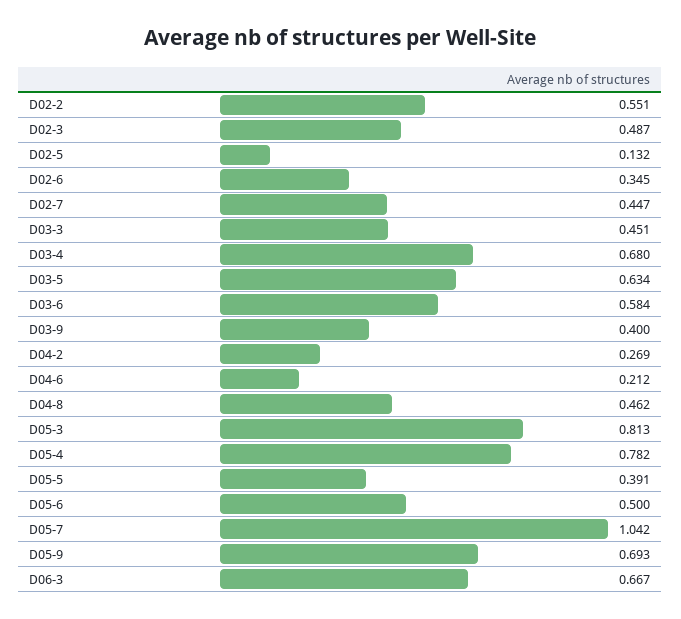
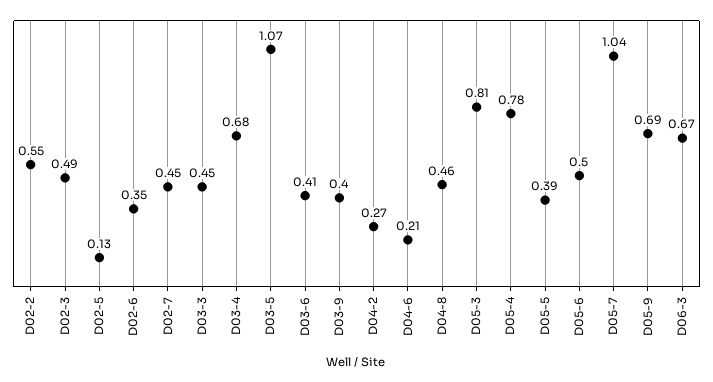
  {
    "D02-2": 0.551,
    "D02-3": 0.487,
    "D02-5": 0.132,
    "D02-6": 0.345,
    "D02-7": 0.447,
    "D03-3": 0.451,
    "D03-4": 0.68,
-   "D03-5": 0.634,
+   "D03-5": 1.07,
-   "D03-6": 0.584,
+   "D03-6": 0.41,
    "D03-9": 0.4,
    "D04-2": 0.269,
    "D04-6": 0.212,
    "D04-8": 0.462,
    "D05-3": 0.813,
    "D05-4": 0.782,
    "D05-5": 0.391,
    "D05-6": 0.5,
    "D05-7": 1.042,
    "D05-9": 0.693,
    "D06-3": 0.667
  }

